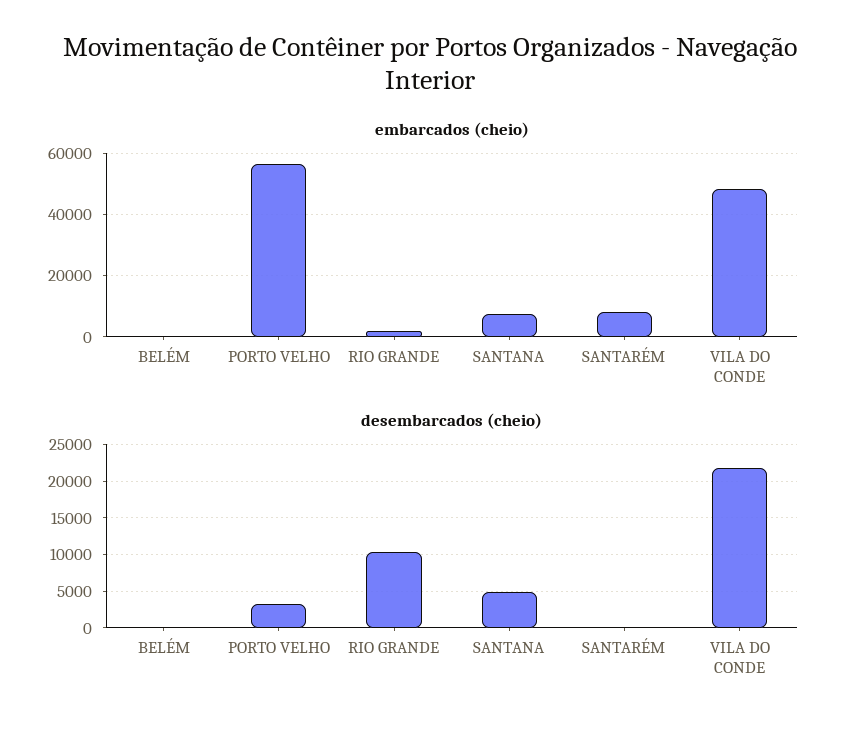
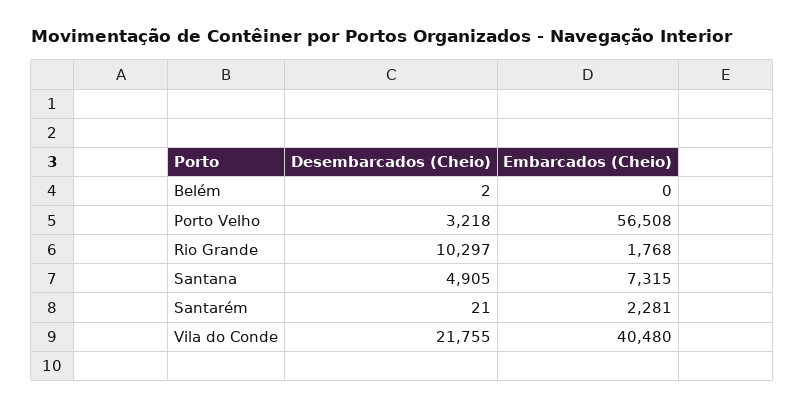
  {
    "embarcados (cheio)": {
      "BELÉM": 0,
      "PORTO VELHO": 56508,
      "RIO GRANDE": 1768,
      "SANTANA": 7315,
-     "SANTARÉM": 8000,
+     "SANTARÉM": 2281,
-     "VILA DO CONDE": 48000
+     "VILA DO CONDE": 40480
    },
    "desembarcados (cheio)": {
      "BELÉM": 2,
      "PORTO VELHO": 3218,
      "RIO GRANDE": 10297,
      "SANTANA": 4905,
      "SANTARÉM": 21,
      "VILA DO CONDE": 21755
    }
  }

